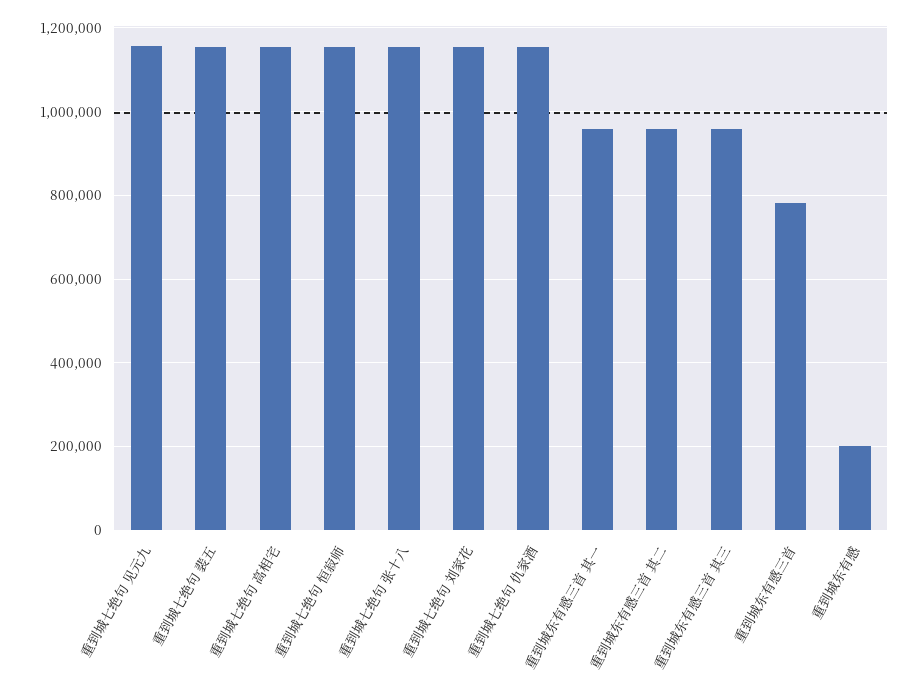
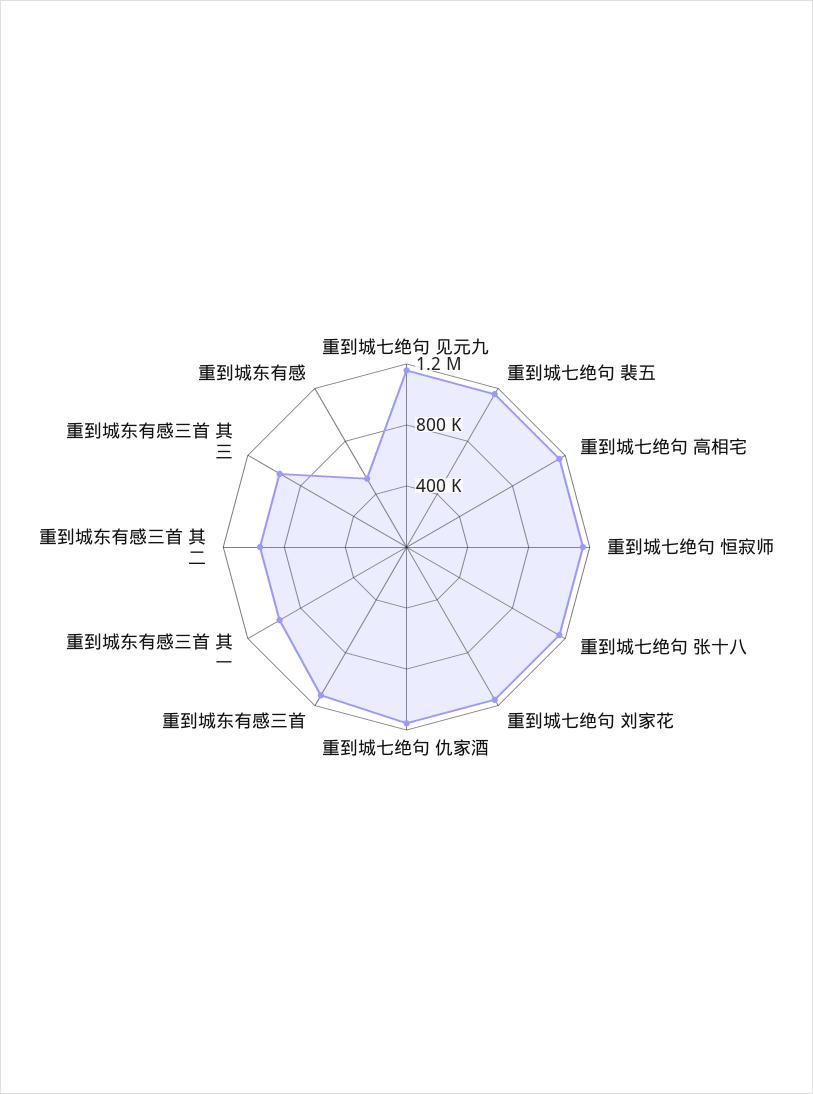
  {
    "重到城七绝句 见元九": 1160000,
    "重到城七绝句 裴五": 1160000,
    "重到城七绝句 高相宅": 1160000,
    "重到城七绝句 恒寂师": 1160000,
    "重到城七绝句 张十八": 1160000,
    "重到城七绝句 刘家花": 1160000,
    "重到城七绝句 仇家酒": 1160000,
    "重到城东有感三首 其一": 960000,
    "重到城东有感三首 其二": 960000,
    "重到城东有感三首 其三": 960000,
-   "重到城东有感三首": 780000,
+   "重到城东有感三首": 1100000,
-   "重到城东有感": 200000
+   "重到城东有感": 500000
  }

